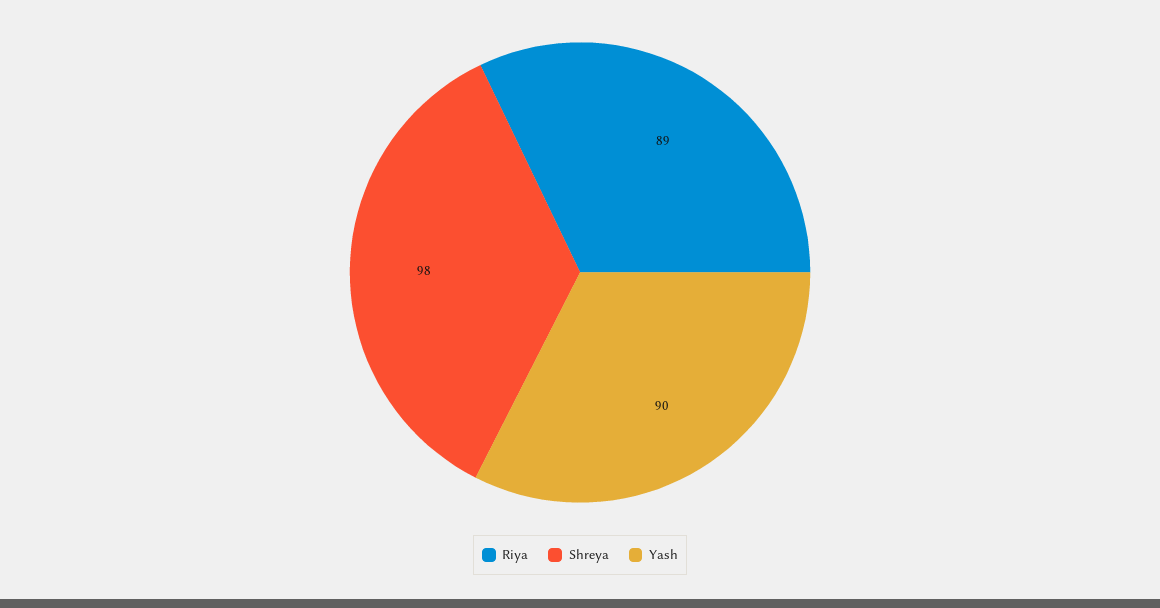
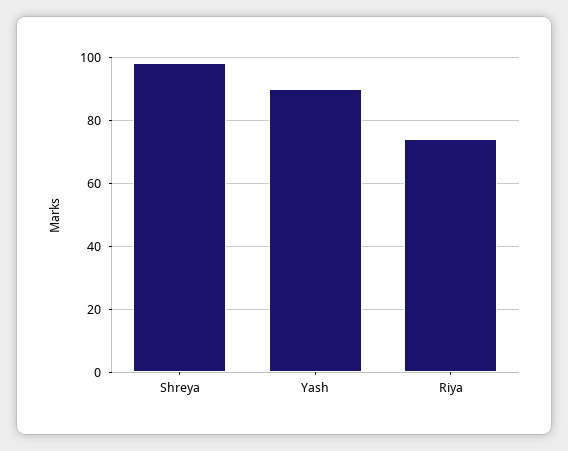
  {
-   "Riya": 89,
+   "Riya": 75,
    "Shreya": 98,
    "Yash": 90
  }

